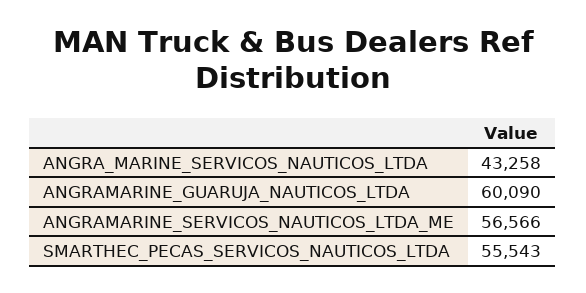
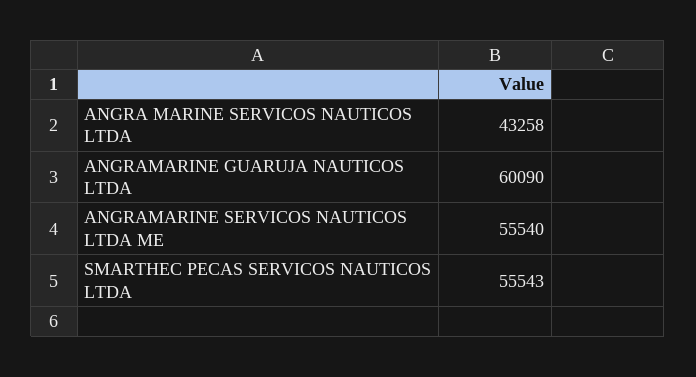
  {
    "ANGRA_MARINE_SERVICOS_NAUTICOS_LTDA": 43258,
    "ANGRAMARINE_GUARUJA_NAUTICOS_LTDA": 60090,
-   "ANGRAMARINE_SERVICOS_NAUTICOS_LTDA_ME": 56566,
+   "ANGRAMARINE_SERVICOS_NAUTICOS_LTDA_ME": 55540,
    "SMARTHEC_PECAS_SERVICOS_NAUTICOS_LTDA": 55543
  }

